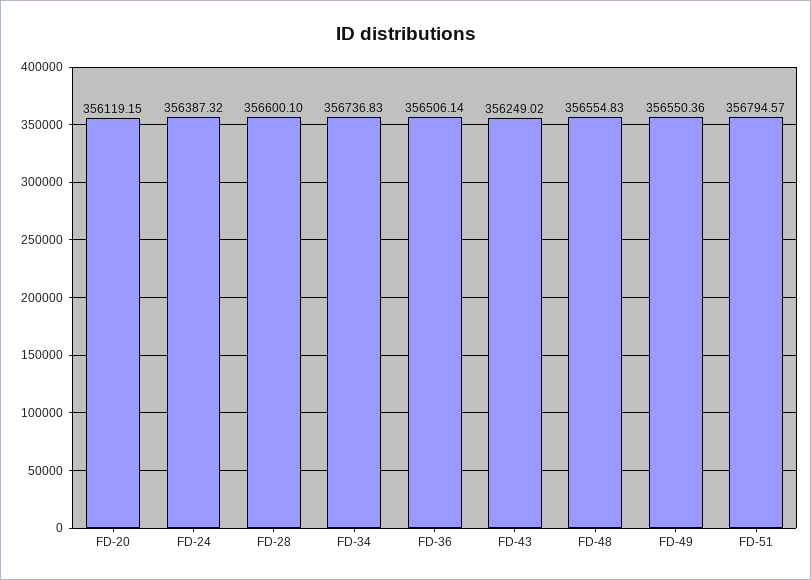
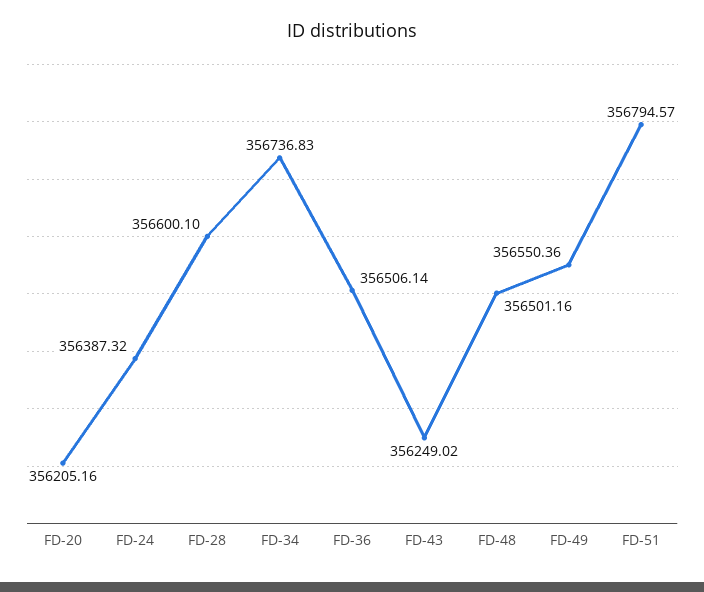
  {
-   "FD-20": 356119.15,
+   "FD-20": 356205.16,
    "FD-24": 356387.32,
    "FD-28": 356600.1,
    "FD-34": 356736.83,
    "FD-36": 356506.14,
    "FD-43": 356249.02,
-   "FD-48": 356554.83,
+   "FD-48": 356501.16,
    "FD-49": 356550.36,
    "FD-51": 356794.57
  }

